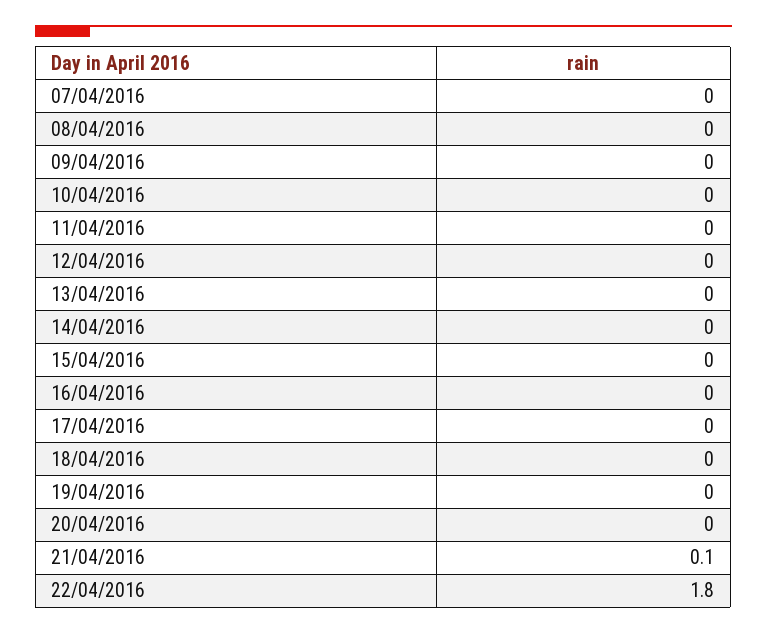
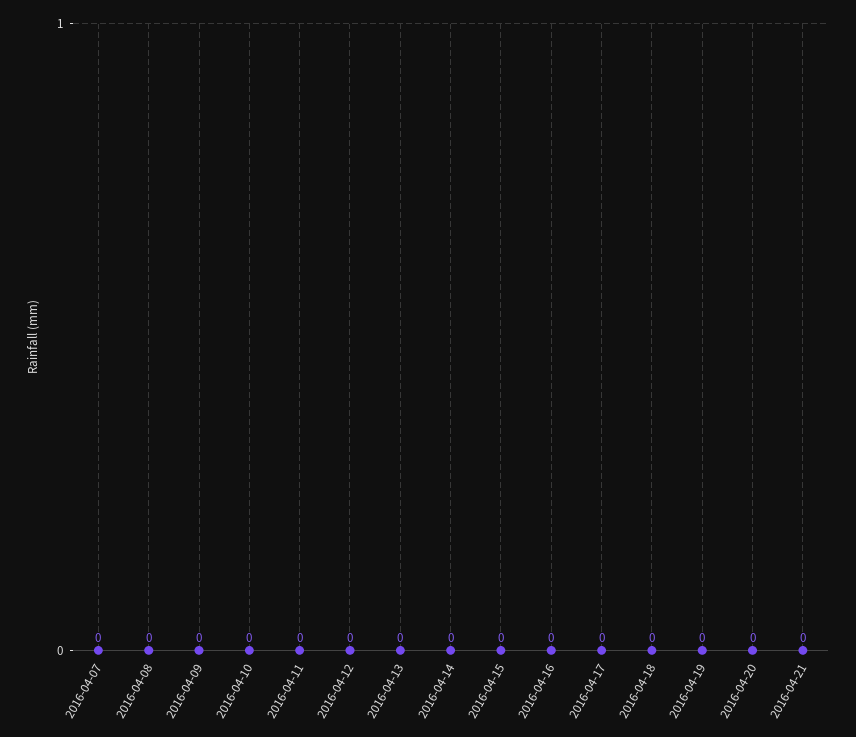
  {
    "07/04/2016": 0,
    "08/04/2016": 0,
    "09/04/2016": 0,
    "10/04/2016": 0,
    "11/04/2016": 0,
    "12/04/2016": 0,
    "13/04/2016": 0,
    "14/04/2016": 0,
    "15/04/2016": 0,
    "16/04/2016": 0,
    "17/04/2016": 0,
    "18/04/2016": 0,
    "19/04/2016": 0,
    "20/04/2016": 0,
-   "21/04/2016": 0.1,
+   "21/04/2016": 0
-   "22/04/2016": 1.8
  }

